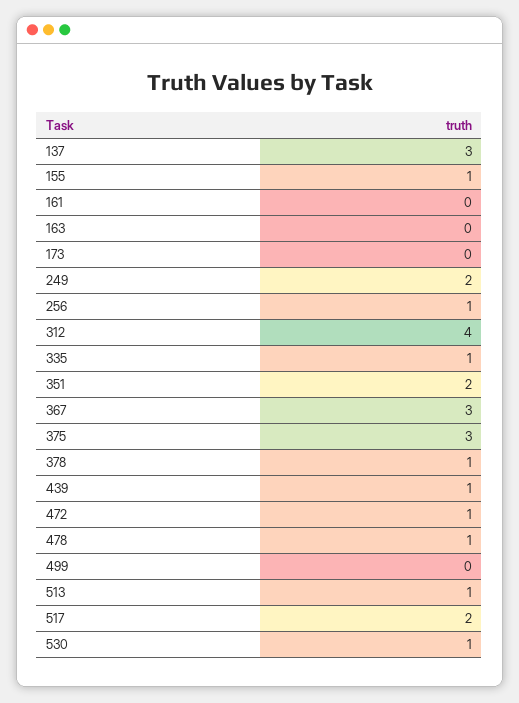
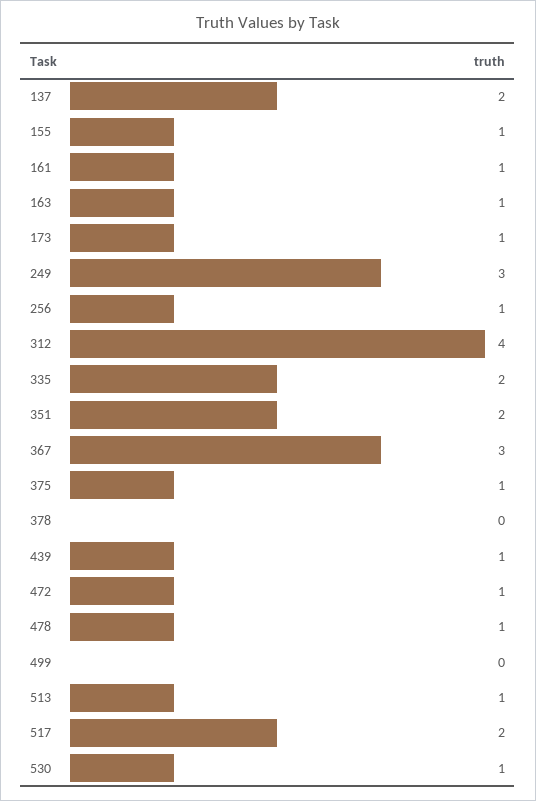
  {
-   "137": 3,
+   "137": 2,
    "155": 1,
-   "161": 0,
+   "161": 1,
-   "163": 0,
+   "163": 1,
-   "173": 0,
+   "173": 1,
-   "249": 2,
+   "249": 3,
    "256": 1,
    "312": 4,
-   "335": 1,
+   "335": 2,
    "351": 2,
    "367": 3,
-   "375": 3,
+   "375": 1,
-   "378": 1,
+   "378": 0,
    "439": 1,
    "472": 1,
    "478": 1,
    "499": 0,
    "513": 1,
    "517": 2,
    "530": 1
  }

